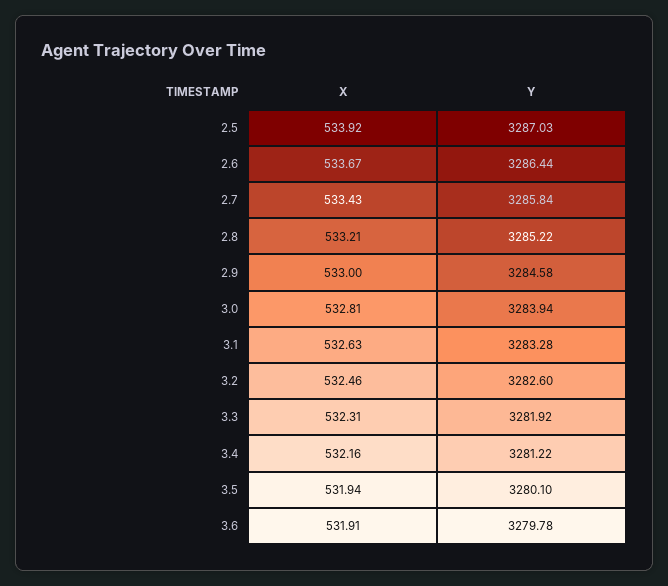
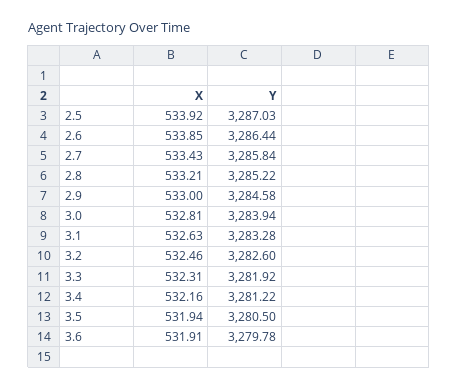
  {
    "X": {
      "2.5": 533.92,
-     "2.6": 533.67,
+     "2.6": 533.85,
      "2.7": 533.43,
      "2.8": 533.21,
      "2.9": 533,
      "3.0": 532.81,
      "3.1": 532.63,
      "3.2": 532.46,
      "3.3": 532.31,
      "3.4": 532.16,
      "3.5": 531.94,
      "3.6": 531.91
    },
    "Y": {
      "2.5": 3287.03,
      "2.6": 3286.44,
      "2.7": 3285.84,
      "2.8": 3285.22,
      "2.9": 3284.58,
      "3.0": 3283.94,
      "3.1": 3283.28,
      "3.2": 3282.6,
      "3.3": 3281.92,
      "3.4": 3281.22,
-     "3.5": 3280.1,
+     "3.5": 3280.5,
      "3.6": 3279.78
    }
  }

